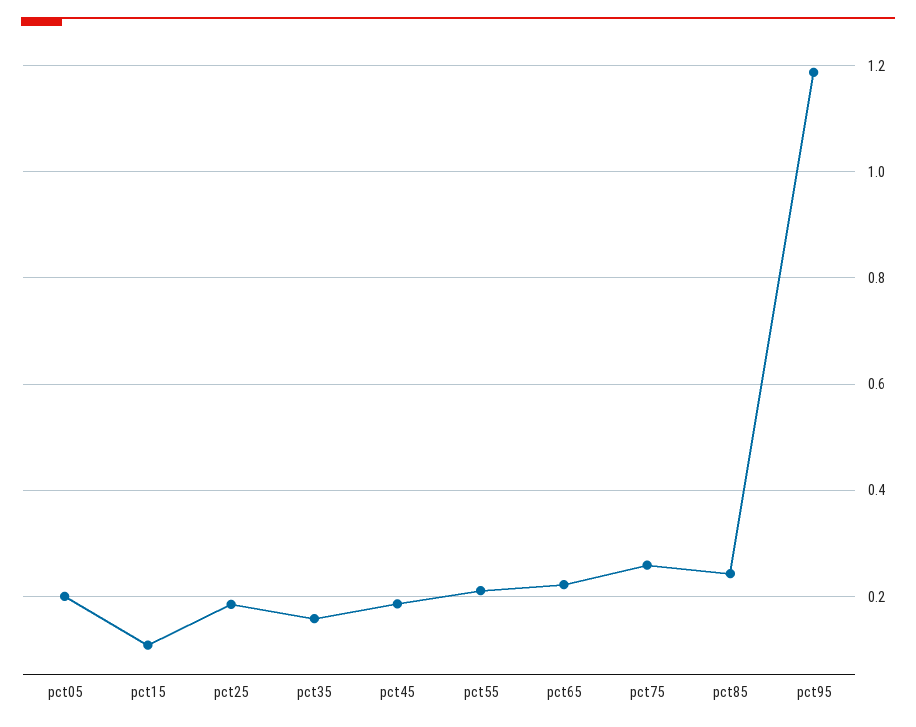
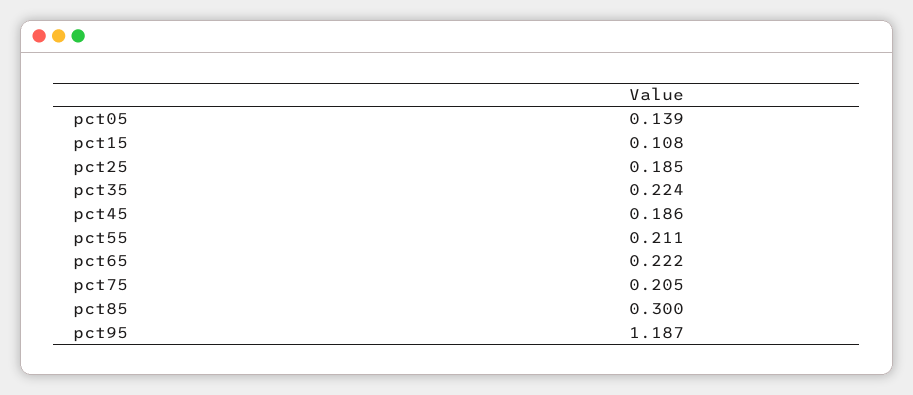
  {
-   "pct05": 0.2,
+   "pct05": 0.139,
    "pct15": 0.108,
    "pct25": 0.185,
-   "pct35": 0.16,
+   "pct35": 0.224,
    "pct45": 0.186,
    "pct55": 0.211,
    "pct65": 0.222,
-   "pct75": 0.26,
+   "pct75": 0.205,
-   "pct85": 0.24,
+   "pct85": 0.3,
    "pct95": 1.187
  }

